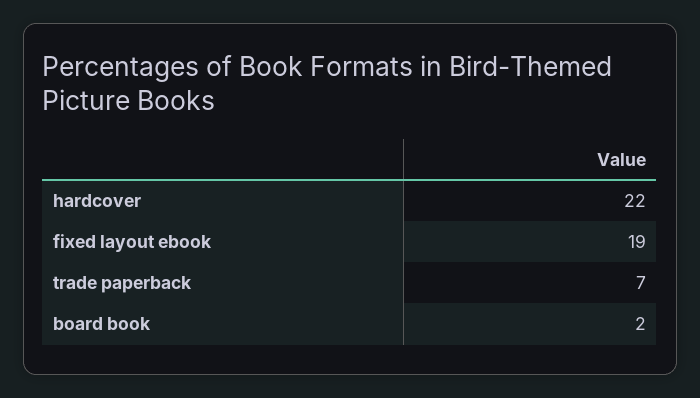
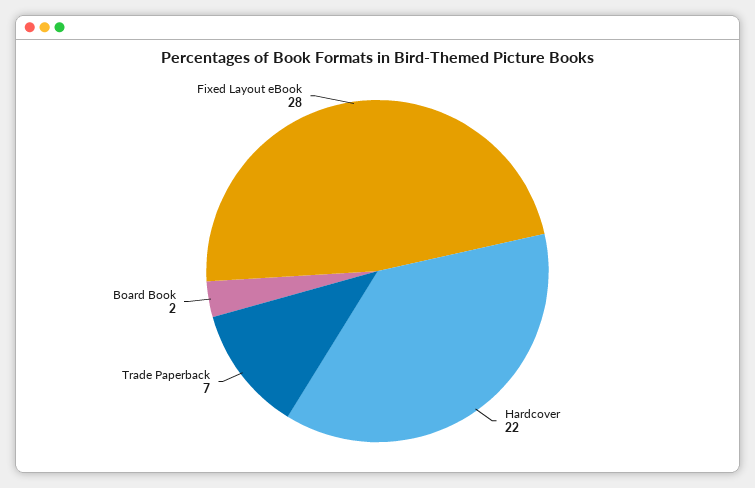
  {
    "hardcover": 22,
-   "fixed layout ebook": 19,
+   "fixed layout ebook": 28,
    "trade paperback": 7,
    "board book": 2
  }

